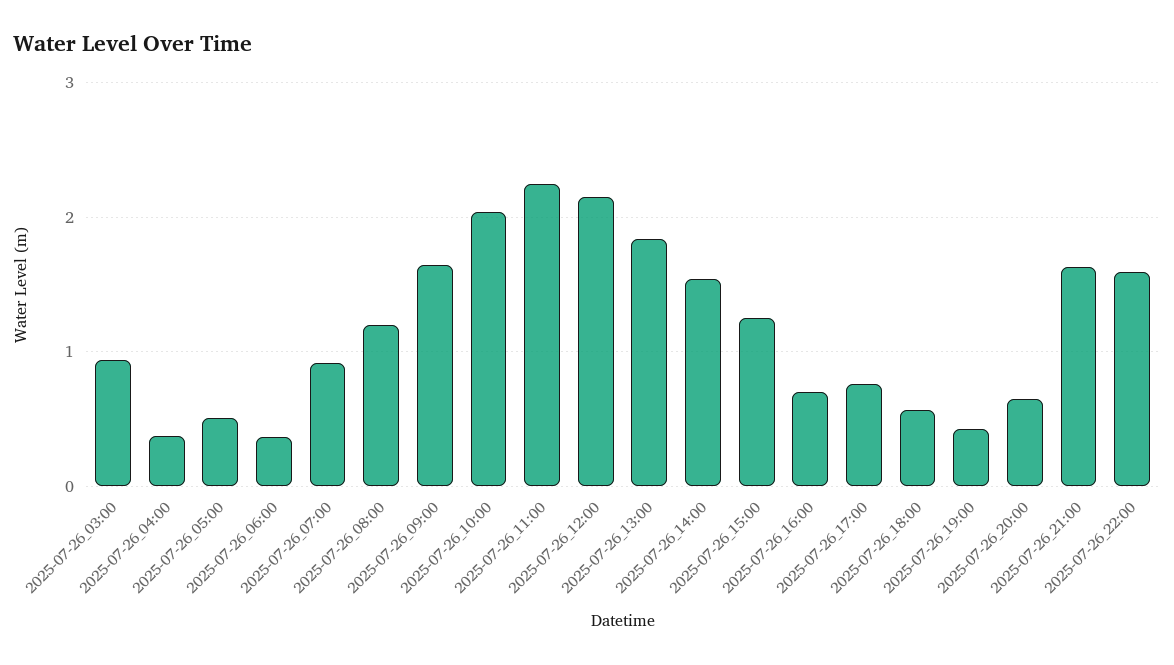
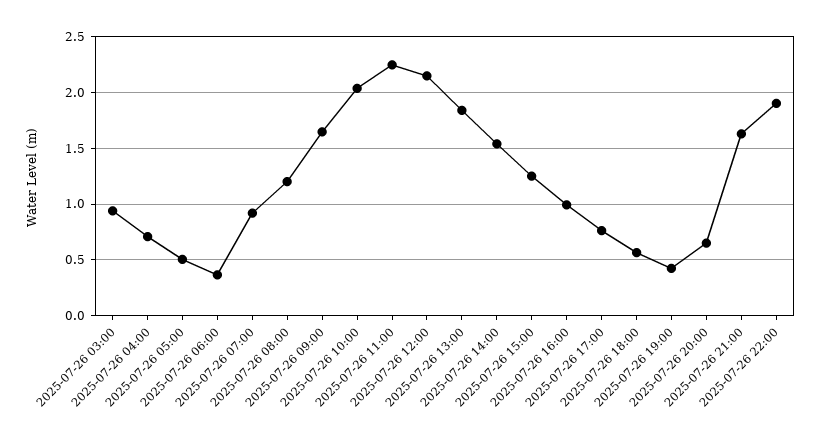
  {
    "2025-07-26_03:00": 0.9,
-   "2025-07-26_04:00": 0.4,
+   "2025-07-26_04:00": 0.7,
    "2025-07-26_05:00": 0.5,
    "2025-07-26_06:00": 0.4,
    "2025-07-26_07:00": 0.9,
    "2025-07-26_08:00": 1.2,
    "2025-07-26_09:00": 1.6,
    "2025-07-26_10:00": 2,
    "2025-07-26_11:00": 2.2,
    "2025-07-26_12:00": 2.1,
    "2025-07-26_13:00": 1.8,
    "2025-07-26_14:00": 1.5,
    "2025-07-26_15:00": 1.3,
-   "2025-07-26_16:00": 0.7,
+   "2025-07-26_16:00": 1,
    "2025-07-26_17:00": 0.8,
    "2025-07-26_18:00": 0.6,
    "2025-07-26_19:00": 0.4,
    "2025-07-26_20:00": 0.7,
    "2025-07-26_21:00": 1.6,
-   "2025-07-26_22:00": 1.6
+   "2025-07-26_22:00": 1.9
  }

